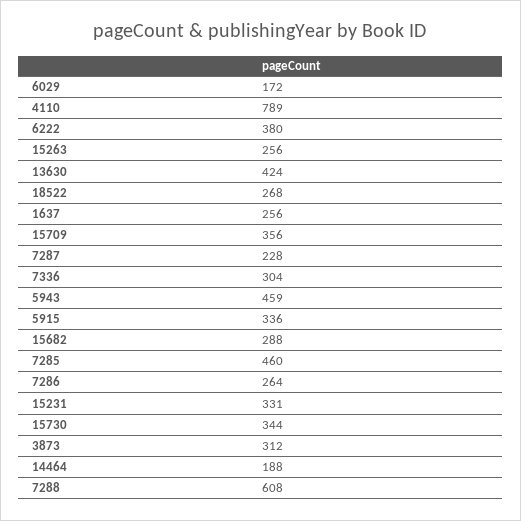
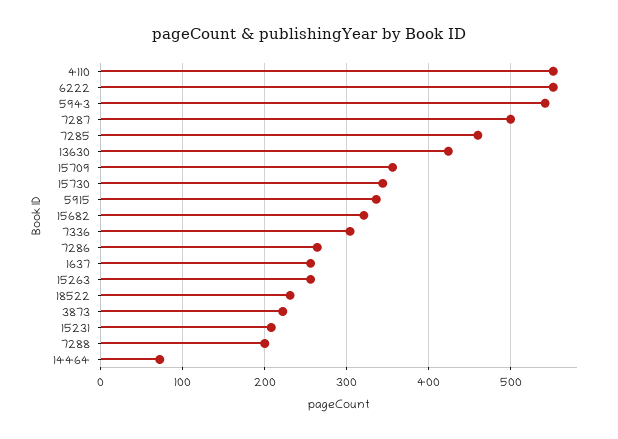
  {
-   "6029": 172,
-   "4110": 789,
+   "4110": 550,
-   "6222": 380,
+   "6222": 550,
    "15263": 256,
    "13630": 424,
-   "18522": 268,
+   "18522": 230,
    "1637": 256,
    "15709": 356,
-   "7287": 228,
+   "7287": 500,
    "7336": 304,
-   "5943": 459,
+   "5943": 540,
    "5915": 336,
-   "15682": 288,
+   "15682": 320,
    "7285": 460,
    "7286": 264,
-   "15231": 331,
+   "15231": 210,
    "15730": 344,
-   "3873": 312,
+   "3873": 220,
-   "14464": 188,
+   "14464": 70,
-   "7288": 608
+   "7288": 200
  }

